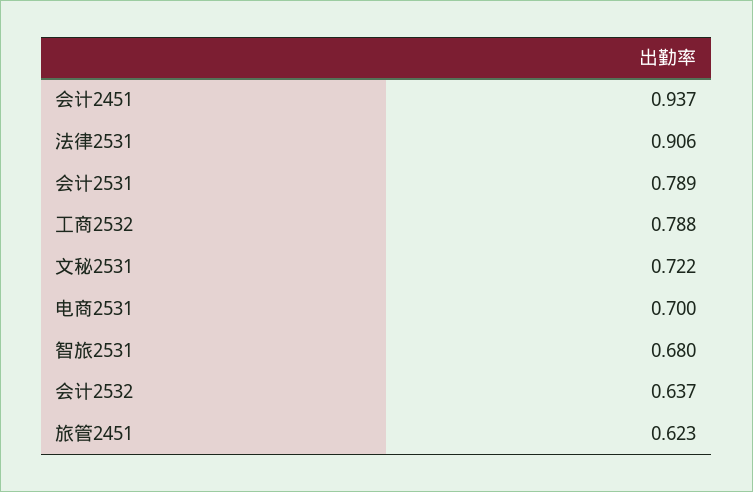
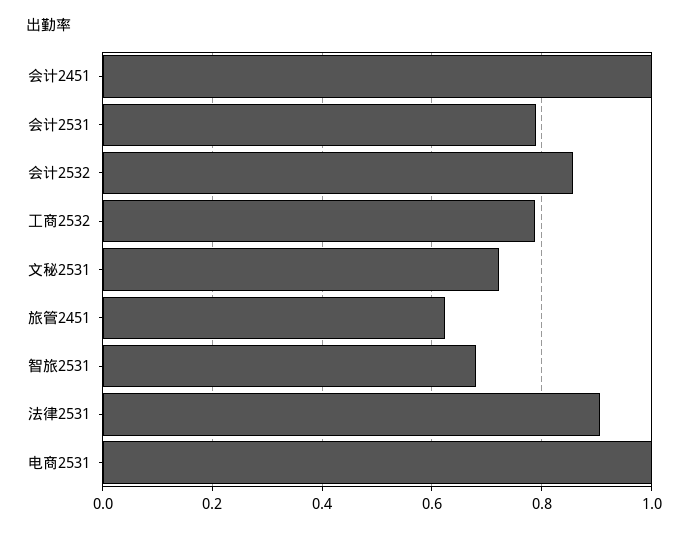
  {
-   "会计2451": 0.937,
+   "会计2451": 1,
    "法律2531": 0.906,
    "会计2531": 0.789,
    "工商2532": 0.788,
    "文秘2531": 0.722,
-   "电商2531": 0.7,
+   "电商2531": 1,
    "智旅2531": 0.68,
-   "会计2532": 0.637,
+   "会计2532": 0.86,
    "旅管2451": 0.623
  }

